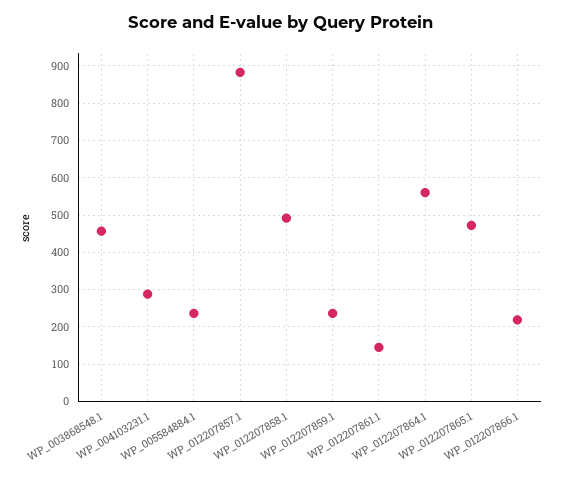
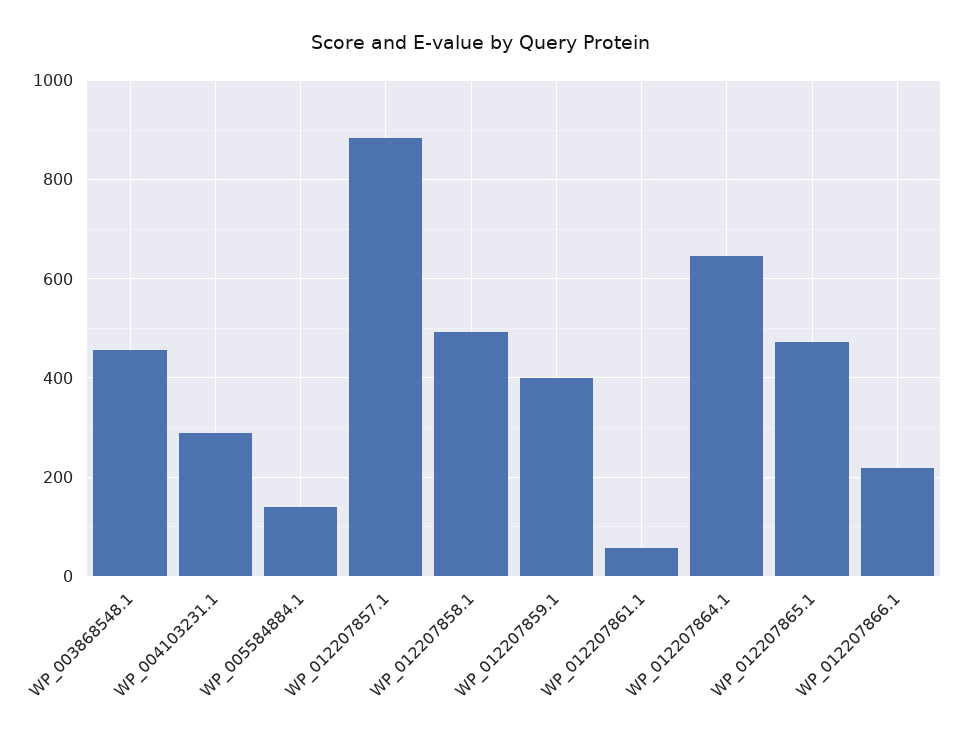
  {
    "WP_003868548.1": 460,
    "WP_004103231.1": 280,
-   "WP_005584884.1": 240,
+   "WP_005584884.1": 140,
    "WP_012207857.1": 880,
    "WP_012207858.1": 500,
-   "WP_012207859.1": 240,
+   "WP_012207859.1": 400,
-   "WP_012207861.1": 140,
+   "WP_012207861.1": 60,
-   "WP_012207864.1": 560,
+   "WP_012207864.1": 640,
    "WP_012207865.1": 480,
    "WP_012207866.1": 220
  }

